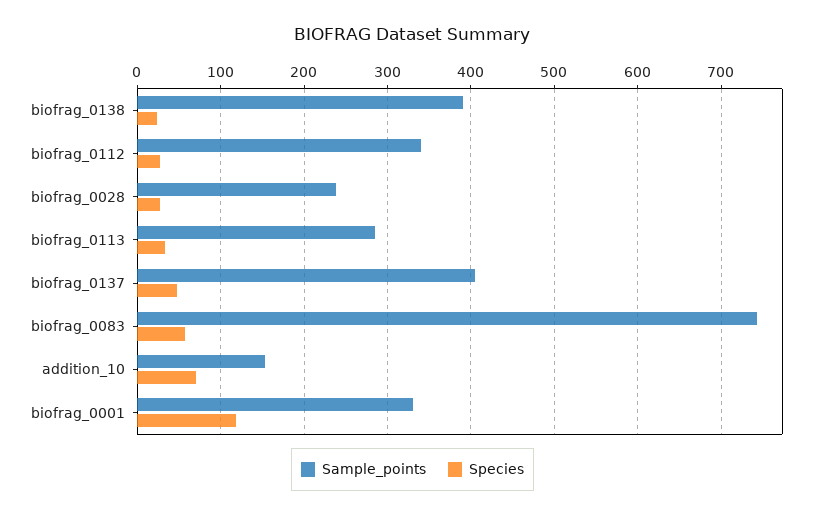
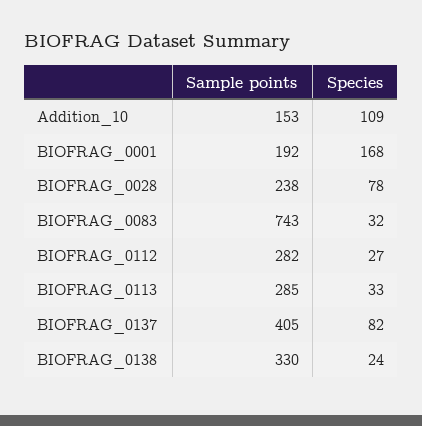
  {
    "Sample_points": {
-     "biofrag_0138": 390,
+     "biofrag_0138": 330,
-     "biofrag_0112": 340,
+     "biofrag_0112": 282,
      "biofrag_0028": 238,
      "biofrag_0113": 285,
      "biofrag_0137": 405,
      "biofrag_0083": 743,
      "addition_10": 153,
-     "biofrag_0001": 330
+     "biofrag_0001": 192
    },
    "Species": {
      "biofrag_0138": 24,
      "biofrag_0112": 27,
-     "biofrag_0028": 30,
+     "biofrag_0028": 78,
      "biofrag_0113": 33,
-     "biofrag_0137": 50,
+     "biofrag_0137": 82,
-     "biofrag_0083": 60,
+     "biofrag_0083": 32,
-     "addition_10": 70,
+     "addition_10": 109,
-     "biofrag_0001": 120
+     "biofrag_0001": 168
    }
  }

